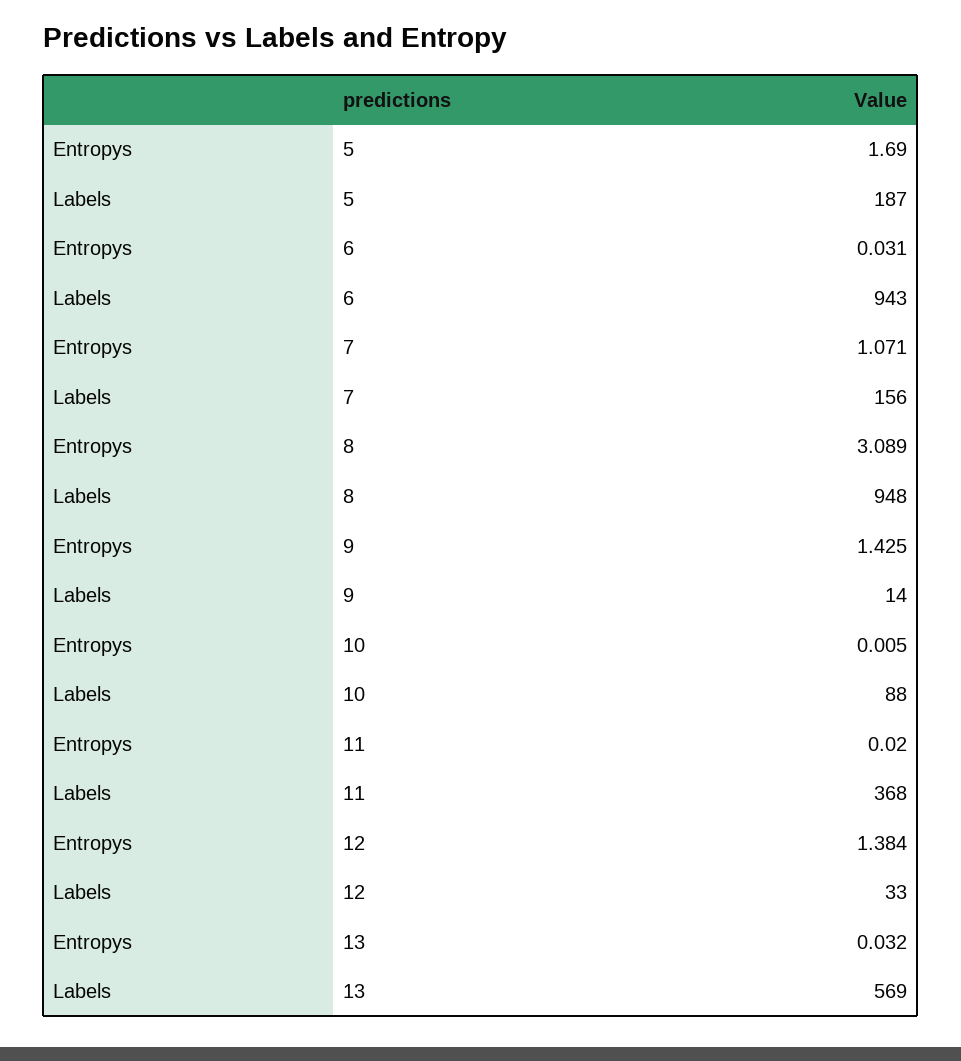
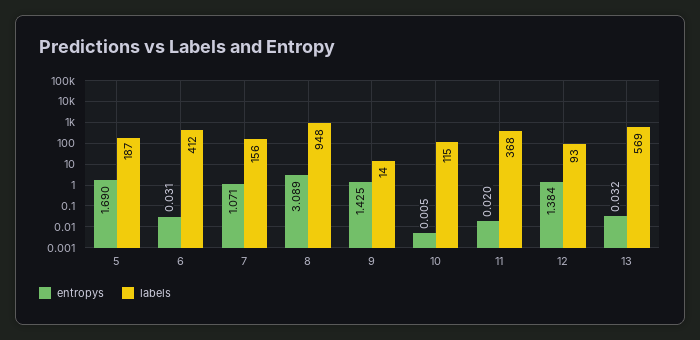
  {
    "Entropys": {
      "5": 1.69,
      "6": 0.031,
      "7": 1.071,
      "8": 3.089,
      "9": 1.425,
      "10": 0.005,
      "11": 0.02,
      "12": 1.384,
      "13": 0.032
    },
    "Labels": {
      "5": 187,
-     "6": 943,
+     "6": 412,
      "7": 156,
      "8": 948,
      "9": 14,
-     "10": 88,
+     "10": 115,
      "11": 368,
-     "12": 33,
+     "12": 93,
      "13": 569
    }
  }

